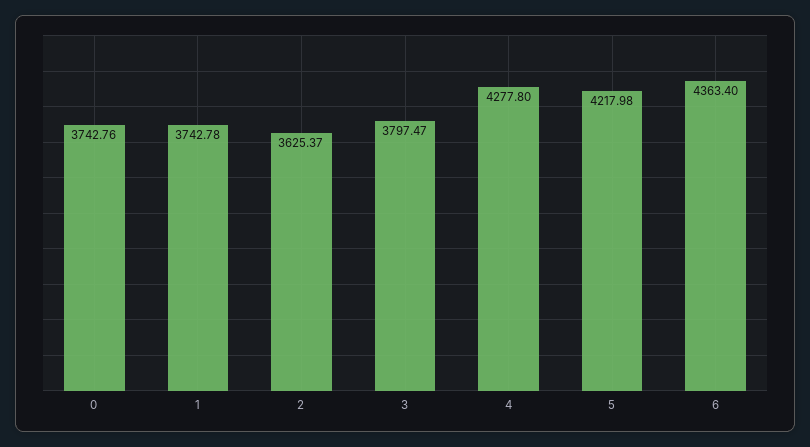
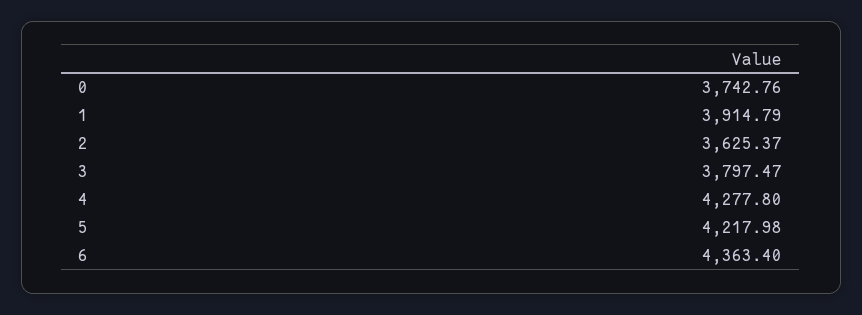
  {
    "0": 3742.76,
-   "1": 3742.78,
+   "1": 3914.79,
    "2": 3625.37,
    "3": 3797.47,
    "4": 4277.8,
    "5": 4217.98,
    "6": 4363.4
  }

